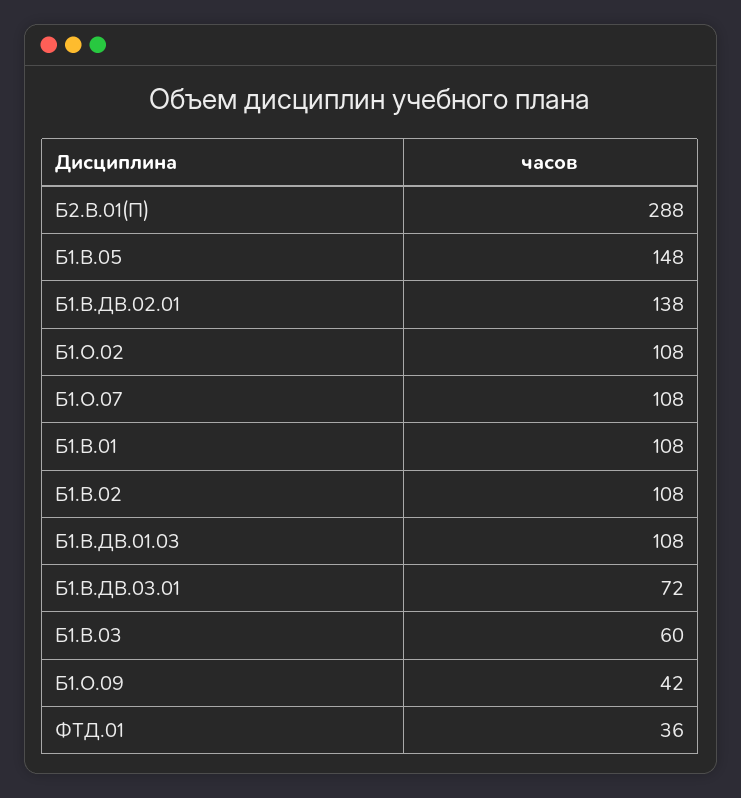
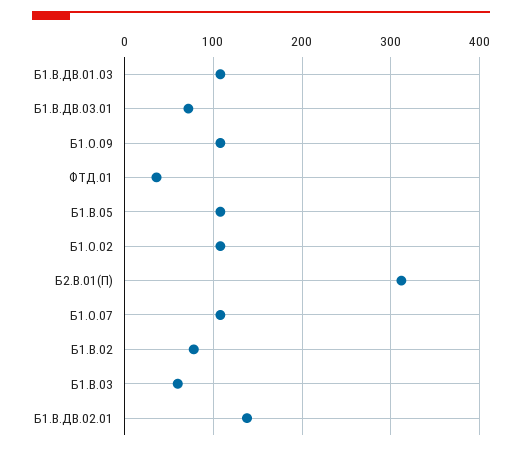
  {
-   "Б2.В.01(П)": 288,
+   "Б2.В.01(П)": 310,
-   "Б1.В.05": 148,
+   "Б1.В.05": 110,
    "Б1.В.ДВ.02.01": 138,
    "Б1.О.02": 108,
    "Б1.О.07": 108,
-   "Б1.В.01": 108,
-   "Б1.В.02": 108,
+   "Б1.В.02": 80,
    "Б1.В.ДВ.01.03": 108,
    "Б1.В.ДВ.03.01": 72,
    "Б1.В.03": 60,
-   "Б1.О.09": 42,
+   "Б1.О.09": 110,
    "ФТД.01": 36
  }

